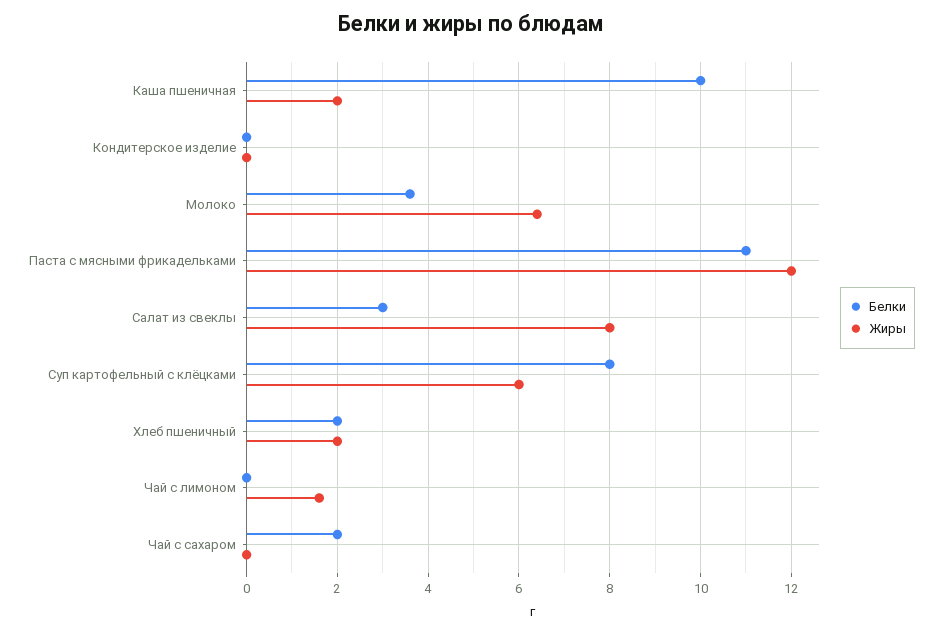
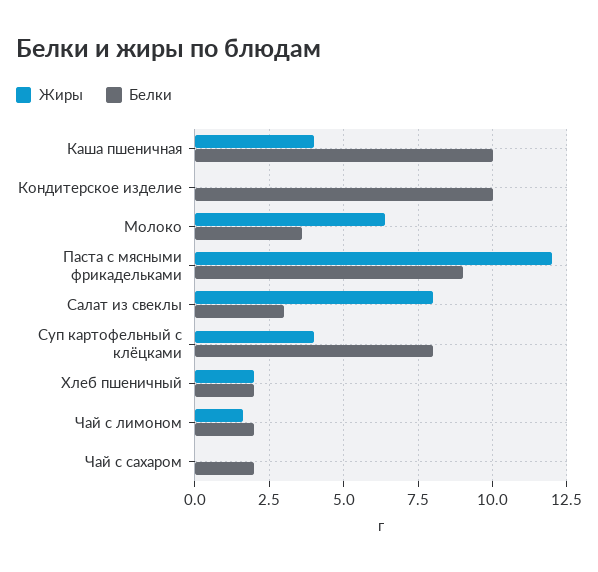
  {
    "Белки": {
      "Каша пшеничная": 10,
-     "Кондитерское изделие": 0,
+     "Кондитерское изделие": 10,
      "Молоко": 3.5,
-     "Паста с мясными фрикадельками": 11,
+     "Паста с мясными фрикадельками": 9,
      "Салат из свеклы": 3,
      "Суп картофельный с клёцками": 8,
      "Хлеб пшеничный": 2,
-     "Чай с лимоном": 0,
+     "Чай с лимоном": 2,
      "Чай с сахаром": 2
    },
    "Жиры": {
-     "Каша пшеничная": 2,
+     "Каша пшеничная": 4,
      "Кондитерское изделие": 0,
      "Молоко": 6.5,
      "Паста с мясными фрикадельками": 12,
      "Салат из свеклы": 8,
-     "Суп картофельный с клёцками": 6,
+     "Суп картофельный с клёцками": 4,
      "Хлеб пшеничный": 2,
      "Чай с лимоном": 1.5,
      "Чай с сахаром": 0
    }
  }

